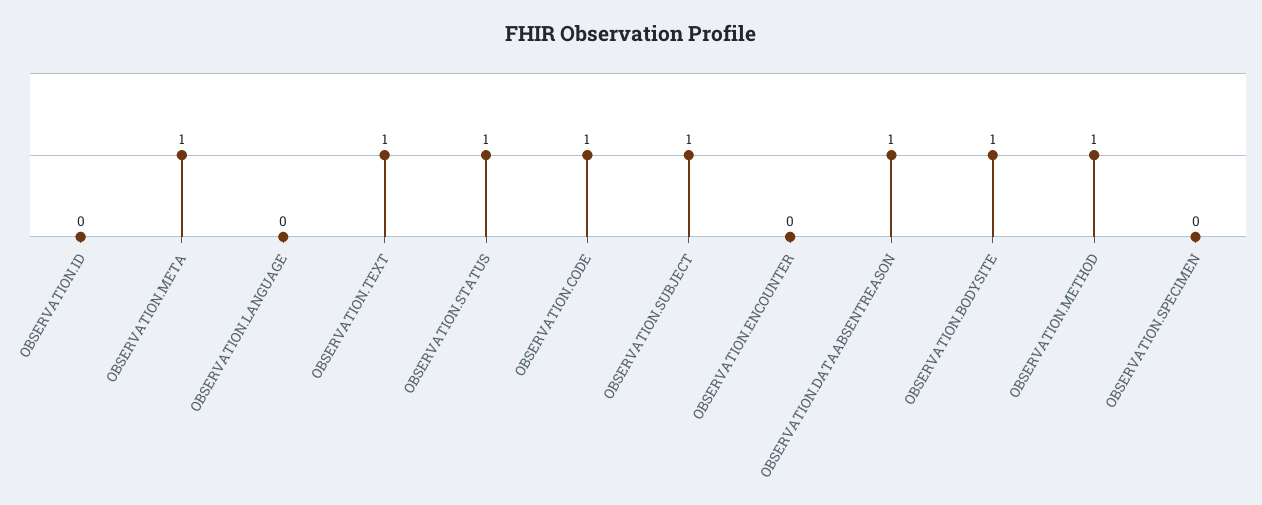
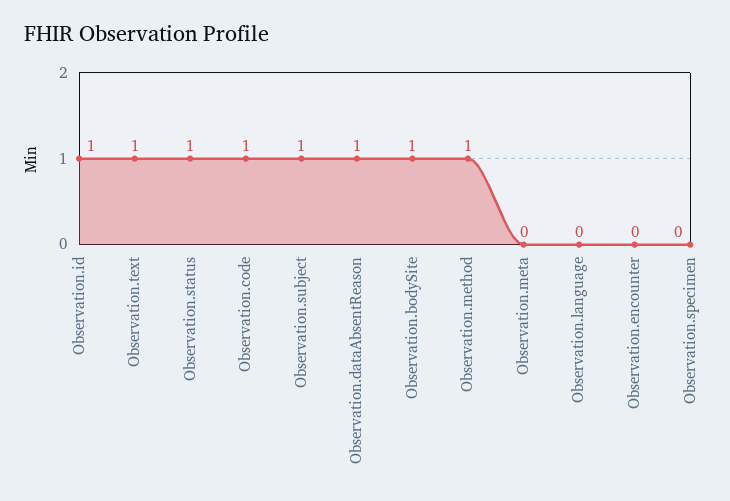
  {
-   "OBSERVATION.ID": 0,
+   "OBSERVATION.ID": 1,
-   "OBSERVATION.META": 1,
+   "OBSERVATION.META": 0,
    "OBSERVATION.LANGUAGE": 0,
    "OBSERVATION.TEXT": 1,
    "OBSERVATION.STATUS": 1,
    "OBSERVATION.CODE": 1,
    "OBSERVATION.SUBJECT": 1,
    "OBSERVATION.ENCOUNTER": 0,
    "OBSERVATION.DATAABSENTREASON": 1,
    "OBSERVATION.BODYSITE": 1,
    "OBSERVATION.METHOD": 1,
    "OBSERVATION.SPECIMEN": 0
  }

